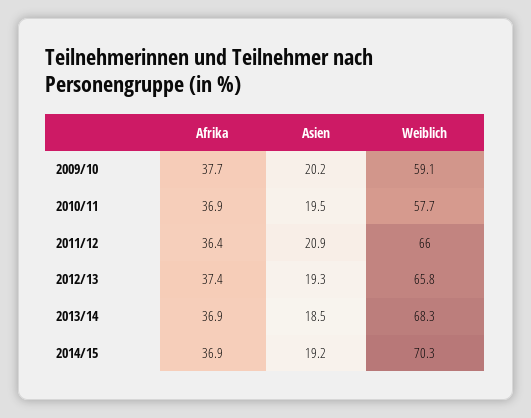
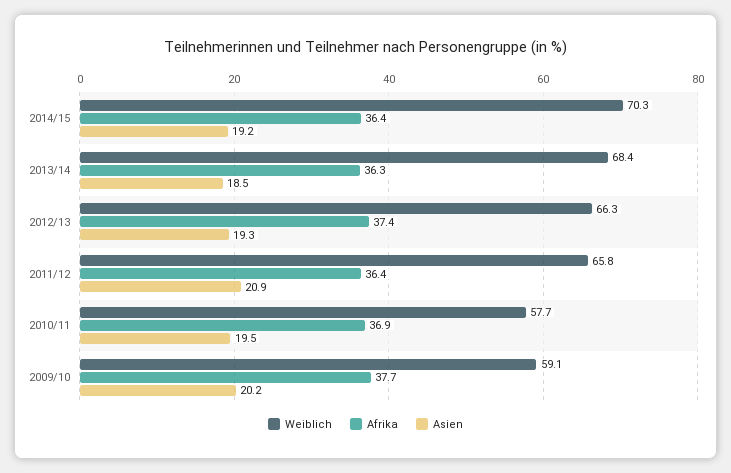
  {
    "Afrika": {
      "2009/10": 37.7,
      "2010/11": 36.9,
      "2011/12": 36.4,
      "2012/13": 37.4,
-     "2013/14": 36.9,
+     "2013/14": 36.3,
-     "2014/15": 36.9
+     "2014/15": 36.4
    },
    "Asien": {
      "2009/10": 20.2,
      "2010/11": 19.5,
      "2011/12": 20.9,
      "2012/13": 19.3,
      "2013/14": 18.5,
      "2014/15": 19.2
    },
    "Weiblich": {
      "2009/10": 59.1,
      "2010/11": 57.7,
-     "2011/12": 66,
+     "2011/12": 65.8,
-     "2012/13": 65.8,
+     "2012/13": 66.3,
-     "2013/14": 68.3,
+     "2013/14": 68.4,
      "2014/15": 70.3
    }
  }

